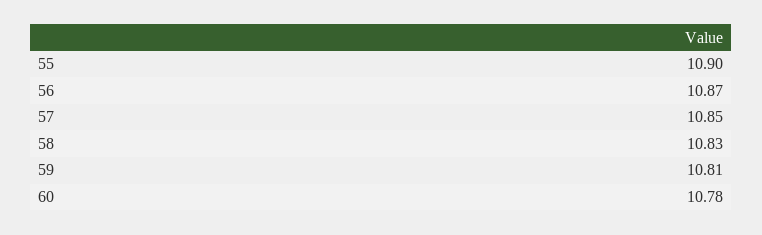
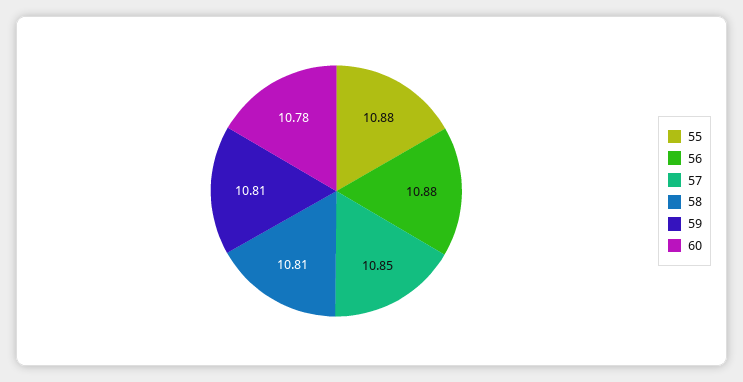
  {
-   "55": 10.9,
+   "55": 10.88,
-   "56": 10.87,
+   "56": 10.88,
    "57": 10.85,
-   "58": 10.83,
+   "58": 10.81,
    "59": 10.81,
    "60": 10.78
  }

